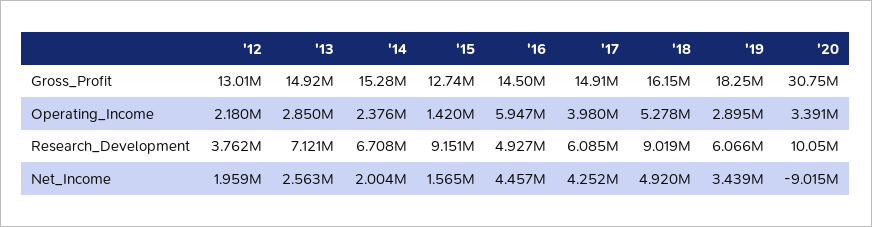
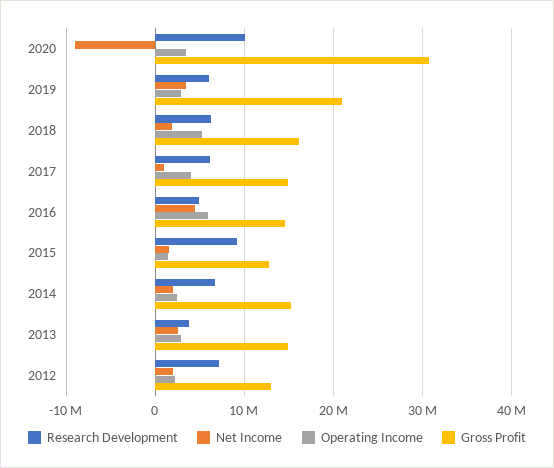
  {
    "Gross_Profit": {
      "'12": 13010000,
      "'13": 14920000,
      "'14": 15280000,
      "'15": 12740000,
      "'16": 14500000,
      "'17": 14910000,
      "'18": 16150000,
-     "'19": 18250000,
+     "'19": 21000000,
      "'20": 30750000
    },
    "Operating_Income": {
      "'12": 2180000,
      "'13": 2850000,
      "'14": 2376000,
      "'15": 1420000,
      "'16": 5947000,
      "'17": 3980000,
      "'18": 5278000,
      "'19": 2895000,
      "'20": 3391000
    },
    "Research_Development": {
-     "'12": 3762000,
+     "'12": 7000000,
-     "'13": 7121000,
+     "'13": 4000000,
      "'14": 6708000,
      "'15": 9151000,
      "'16": 4927000,
      "'17": 6085000,
-     "'18": 9019000,
+     "'18": 6000000,
      "'19": 6066000,
      "'20": 10050000
    },
    "Net_Income": {
      "'12": 1959000,
      "'13": 2563000,
      "'14": 2004000,
      "'15": 1565000,
      "'16": 4457000,
-     "'17": 4252000,
+     "'17": 1000000,
-     "'18": 4920000,
+     "'18": 2000000,
      "'19": 3439000,
      "'20": -9015000
    }
  }

